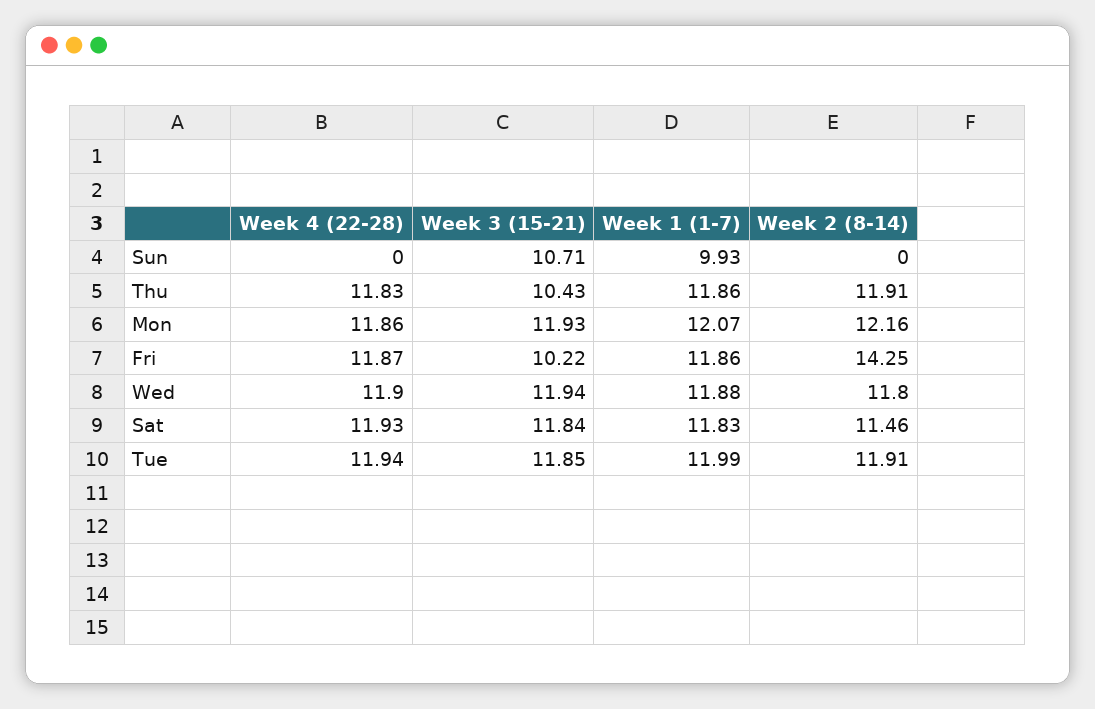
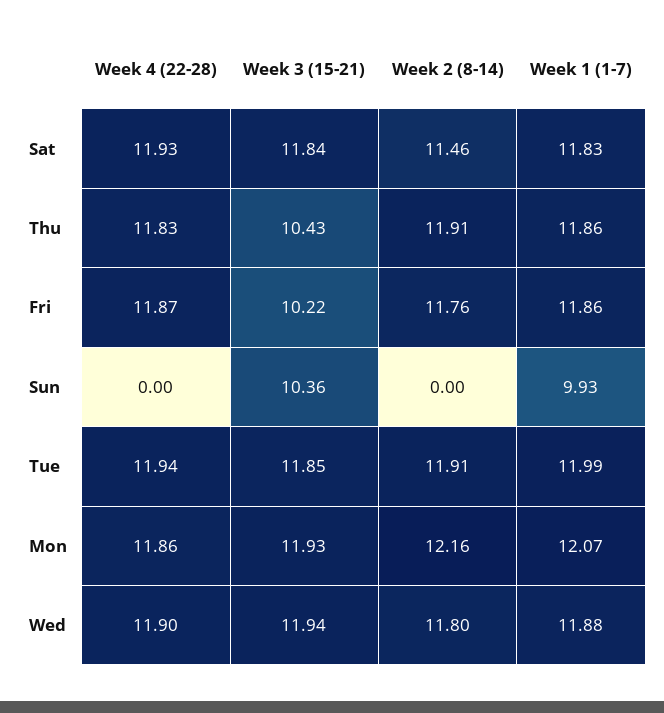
  {
    "Week 4 (22-28)": {
      "Sun": 0,
      "Thu": 11.83,
      "Mon": 11.86,
      "Fri": 11.87,
      "Wed": 11.9,
      "Sat": 11.93,
      "Tue": 11.94
    },
    "Week 3 (15-21)": {
-     "Sun": 10.71,
+     "Sun": 10.36,
      "Thu": 10.43,
      "Mon": 11.93,
      "Fri": 10.22,
      "Wed": 11.94,
      "Sat": 11.84,
      "Tue": 11.85
    },
    "Week 1 (1-7)": {
      "Sun": 9.93,
      "Thu": 11.86,
      "Mon": 12.07,
      "Fri": 11.86,
      "Wed": 11.88,
      "Sat": 11.83,
      "Tue": 11.99
    },
    "Week 2 (8-14)": {
      "Sun": 0,
      "Thu": 11.91,
      "Mon": 12.16,
-     "Fri": 14.25,
+     "Fri": 11.76,
      "Wed": 11.8,
      "Sat": 11.46,
      "Tue": 11.91
    }
  }

